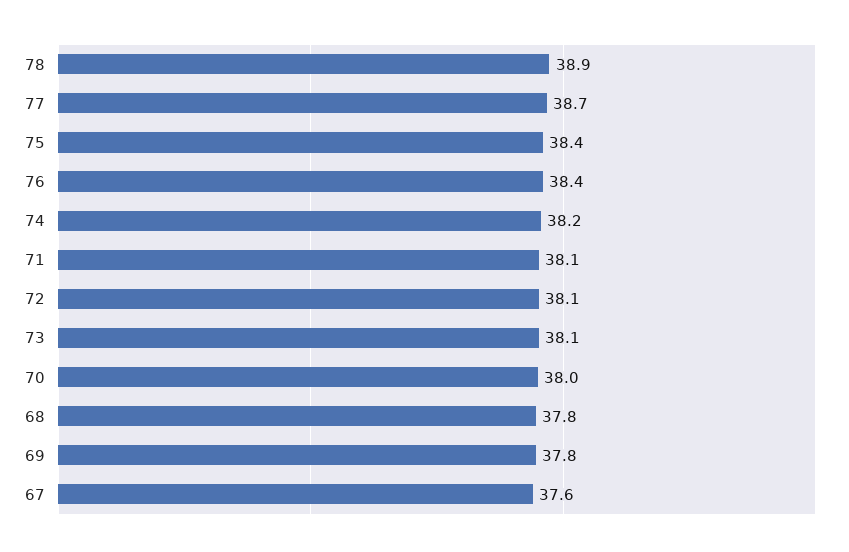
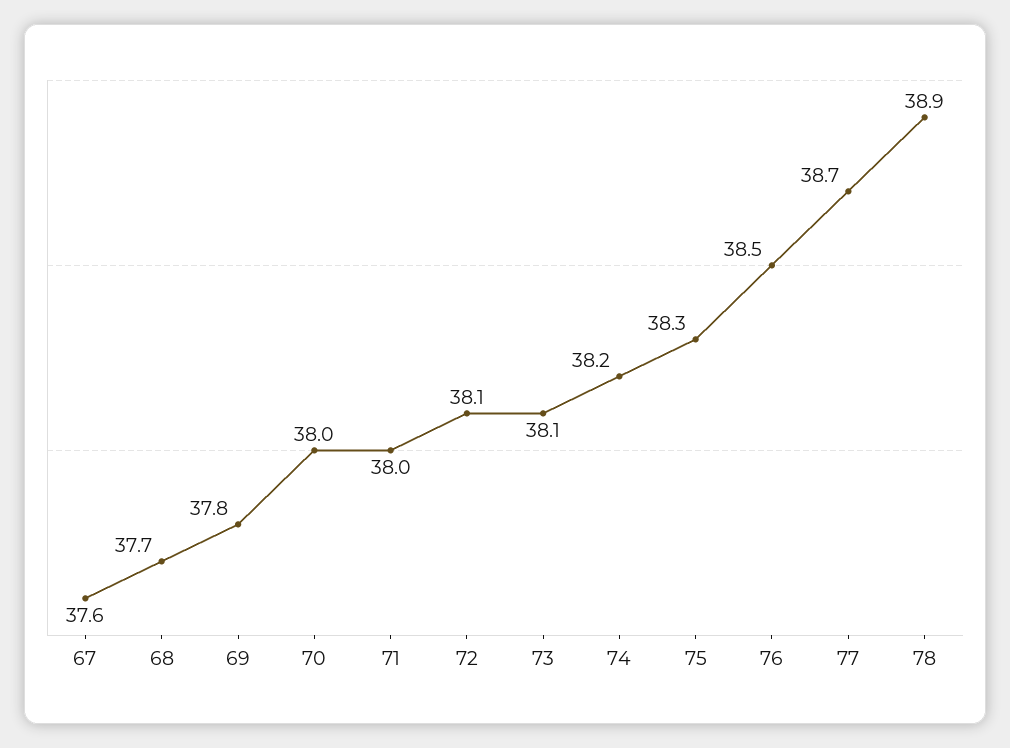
  {
    "78": 38.9,
    "77": 38.7,
-   "75": 38.4,
+   "75": 38.3,
-   "76": 38.4,
+   "76": 38.5,
    "74": 38.2,
-   "71": 38.1,
+   "71": 38,
    "72": 38.1,
    "73": 38.1,
    "70": 38,
-   "68": 37.8,
+   "68": 37.7,
    "69": 37.8,
    "67": 37.6
  }

